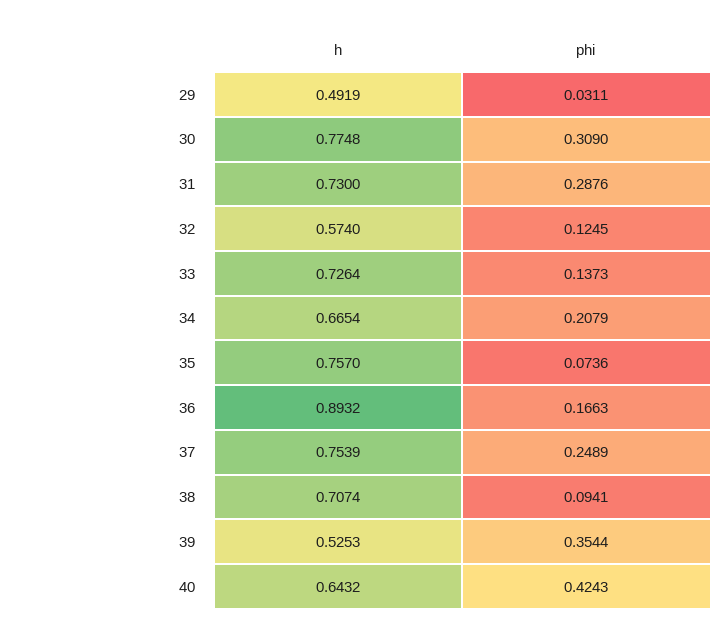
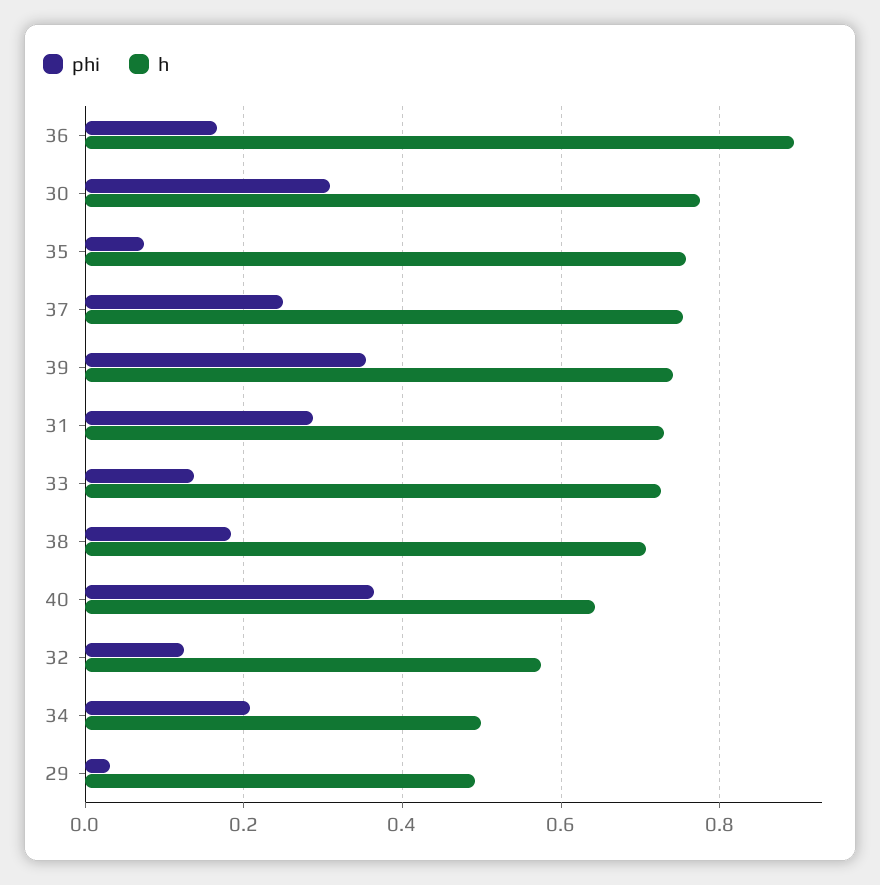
  {
    "h": {
      "29": 0.4919,
      "30": 0.7748,
      "31": 0.73,
      "32": 0.574,
      "33": 0.7264,
-     "34": 0.6654,
+     "34": 0.5,
      "35": 0.757,
      "36": 0.8932,
      "37": 0.7539,
      "38": 0.7074,
-     "39": 0.5253,
+     "39": 0.74,
      "40": 0.6432
    },
    "phi": {
      "29": 0.0311,
      "30": 0.309,
      "31": 0.2876,
      "32": 0.1245,
      "33": 0.1373,
      "34": 0.2079,
      "35": 0.0736,
      "36": 0.1663,
      "37": 0.2489,
-     "38": 0.0941,
+     "38": 0.18,
      "39": 0.3544,
-     "40": 0.4243
+     "40": 0.36
    }
  }

